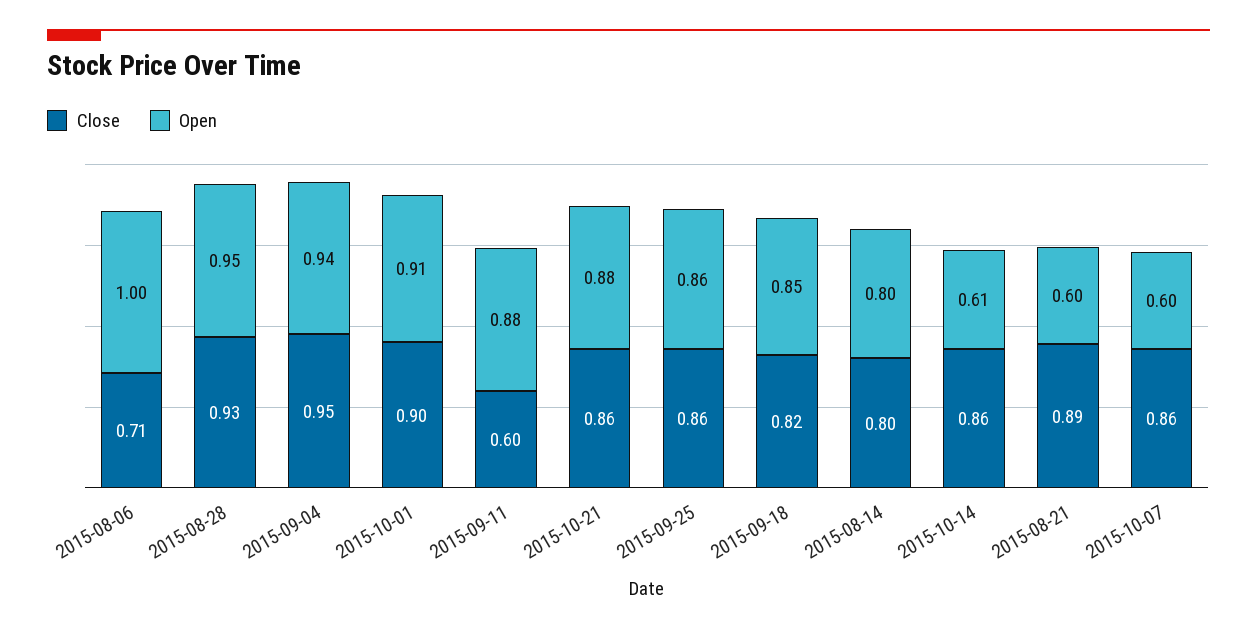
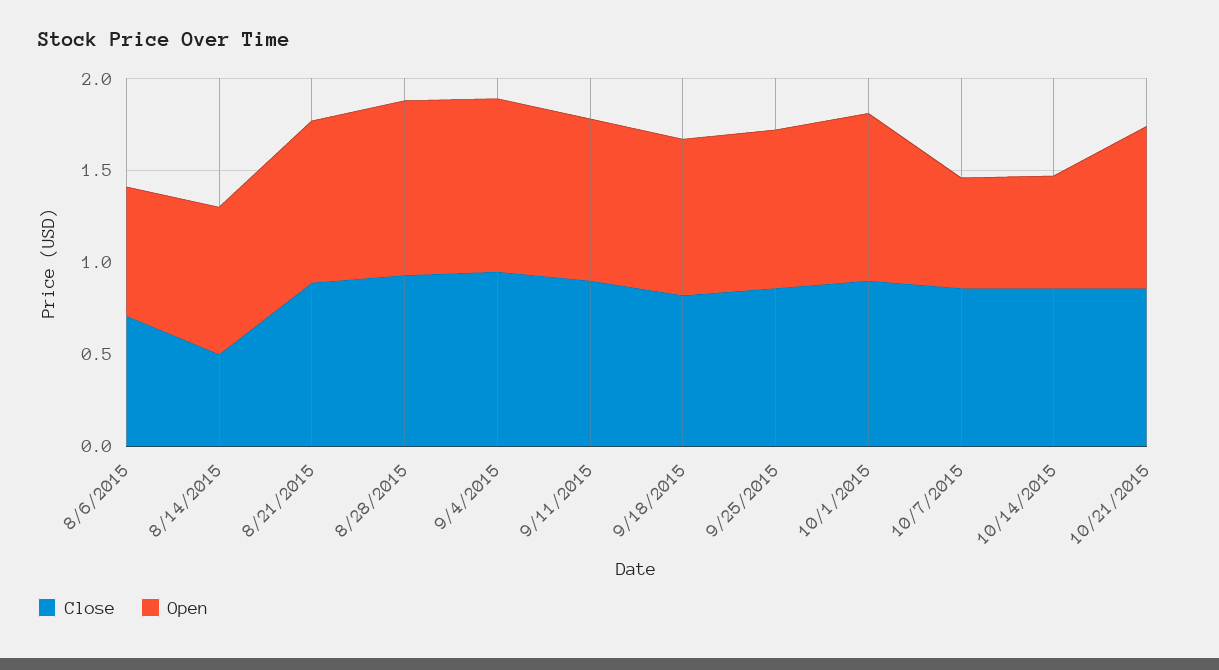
  {
    "Close": {
      "2015-08-06": 0.71,
      "2015-08-28": 0.93,
      "2015-09-04": 0.95,
      "2015-10-01": 0.9,
-     "2015-09-11": 0.6,
+     "2015-09-11": 0.9,
      "2015-10-21": 0.86,
      "2015-09-25": 0.86,
      "2015-09-18": 0.82,
-     "2015-08-14": 0.8,
+     "2015-08-14": 0.5,
      "2015-10-14": 0.86,
      "2015-08-21": 0.89,
      "2015-10-07": 0.86
    },
    "Open": {
-     "2015-08-06": 1,
+     "2015-08-06": 0.7,
      "2015-08-28": 0.95,
      "2015-09-04": 0.94,
      "2015-10-01": 0.91,
      "2015-09-11": 0.88,
      "2015-10-21": 0.88,
      "2015-09-25": 0.86,
      "2015-09-18": 0.85,
      "2015-08-14": 0.8,
      "2015-10-14": 0.61,
-     "2015-08-21": 0.6,
+     "2015-08-21": 0.9,
      "2015-10-07": 0.6
    }
  }

